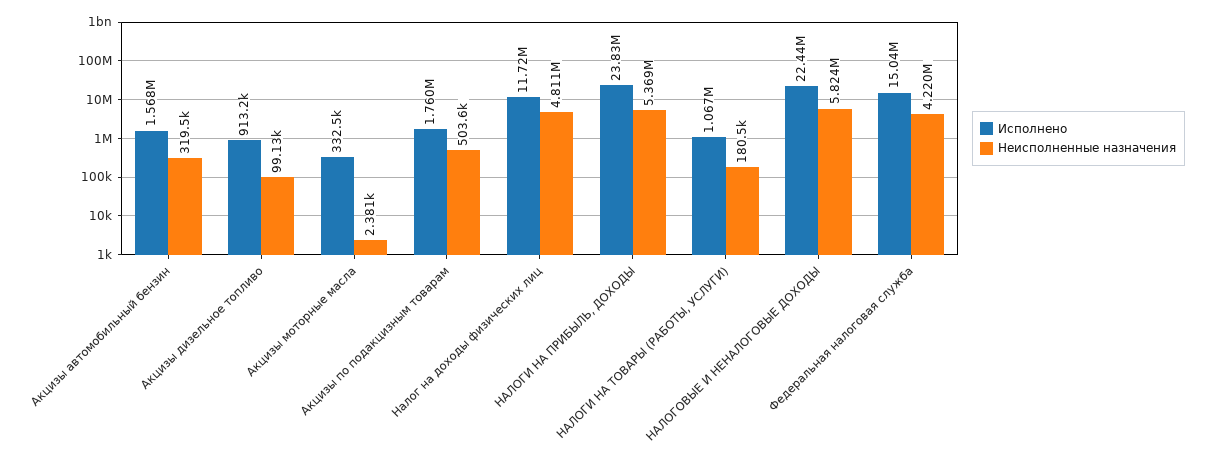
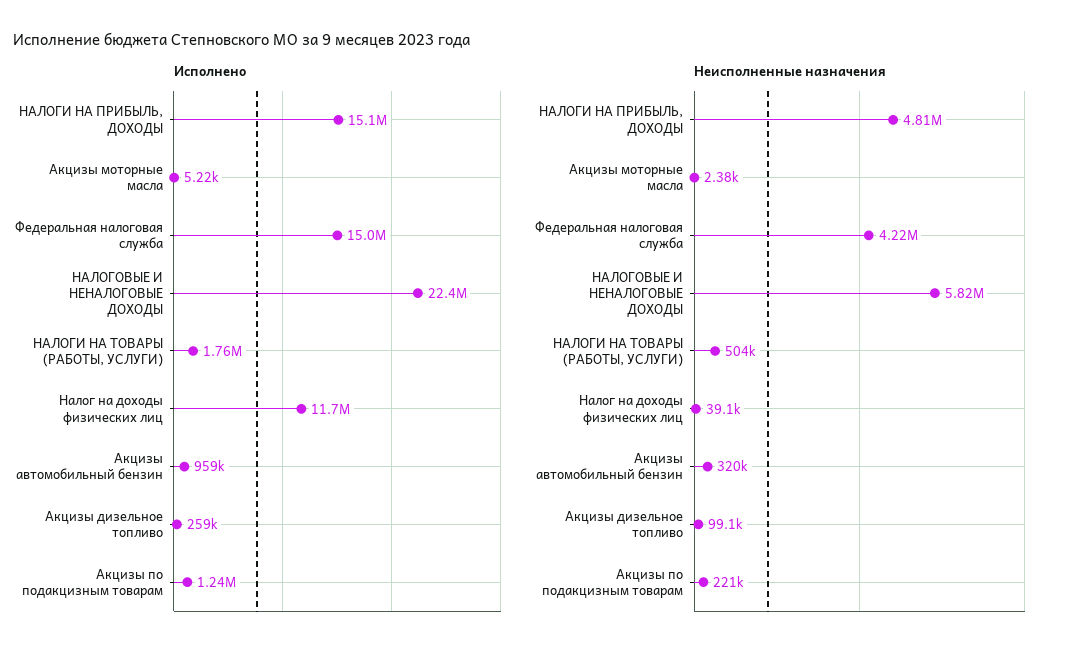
  {
    "Исполнено": {
-     "Акцизы автомобильный бензин": 1568000,
+     "Акцизы автомобильный бензин": 959000,
-     "Акцизы дизельное топливо": 913200,
+     "Акцизы дизельное топливо": 259000,
-     "Акцизы моторные масла": 332500,
+     "Акцизы моторные масла": 5220,
-     "Акцизы по подакцизным товарам": 1760000,
+     "Акцизы по подакцизным товарам": 1240000,
      "Налог на доходы физических лиц": 11720000,
-     "НАЛОГИ НА ПРИБЫЛЬ, ДОХОДЫ": 23830000,
+     "НАЛОГИ НА ПРИБЫЛЬ, ДОХОДЫ": 15100000,
-     "НАЛОГИ НА ТОВАРЫ (РАБОТЫ, УСЛУГИ)": 1067000,
+     "НАЛОГИ НА ТОВАРЫ (РАБОТЫ, УСЛУГИ)": 1760000,
      "НАЛОГОВЫЕ И НЕНАЛОГОВЫЕ ДОХОДЫ": 22440000,
      "Федеральная налоговая служба": 15040000
    },
    "Неисполненные назначения": {
      "Акцизы автомобильный бензин": 319500,
      "Акцизы дизельное топливо": 99130,
      "Акцизы моторные масла": 2381,
-     "Акцизы по подакцизным товарам": 503600,
+     "Акцизы по подакцизным товарам": 221000,
-     "Налог на доходы физических лиц": 4811000,
+     "Налог на доходы физических лиц": 39100,
-     "НАЛОГИ НА ПРИБЫЛЬ, ДОХОДЫ": 5369000,
+     "НАЛОГИ НА ПРИБЫЛЬ, ДОХОДЫ": 4810000,
-     "НАЛОГИ НА ТОВАРЫ (РАБОТЫ, УСЛУГИ)": 180500,
+     "НАЛОГИ НА ТОВАРЫ (РАБОТЫ, УСЛУГИ)": 504000,
      "НАЛОГОВЫЕ И НЕНАЛОГОВЫЕ ДОХОДЫ": 5824000,
      "Федеральная налоговая служба": 4220000
    }
  }

